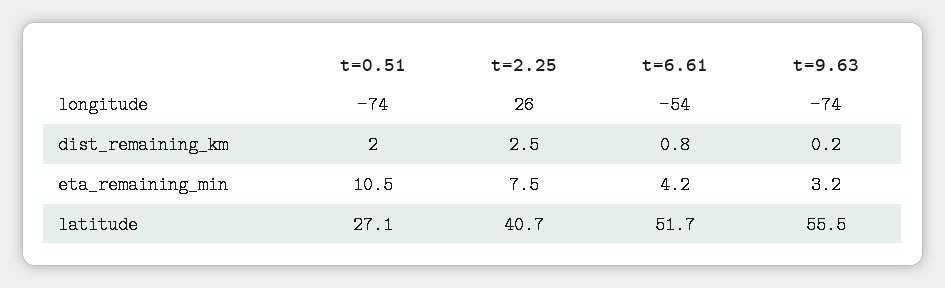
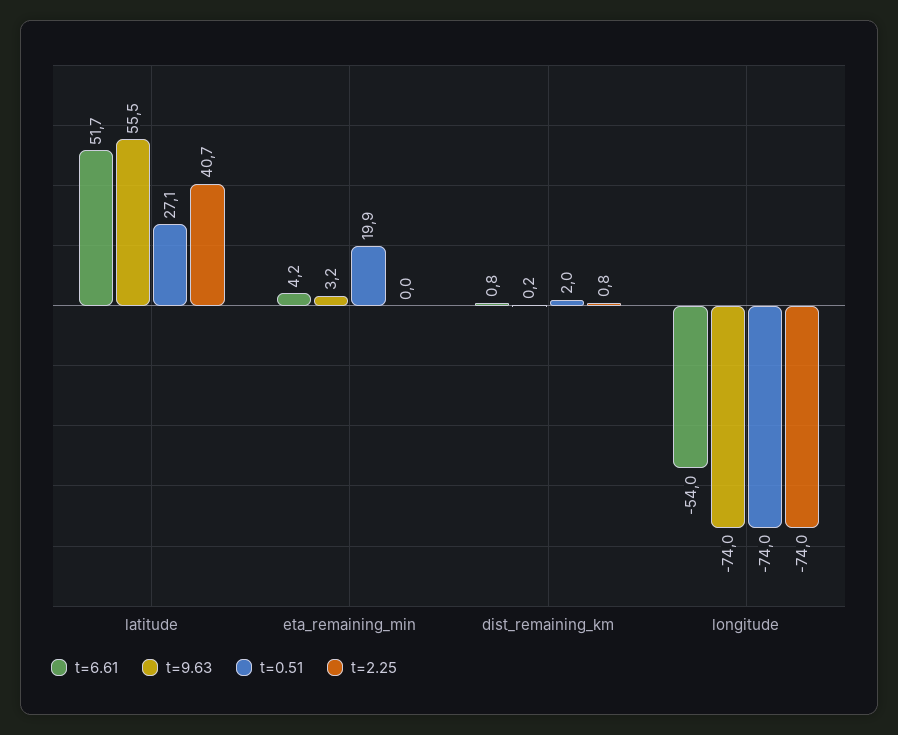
  {
    "t=0.51": {
      "longitude": -74,
      "dist_remaining_km": 2,
-     "eta_remaining_min": 10.5,
+     "eta_remaining_min": 19.9,
      "latitude": 27.1
    },
    "t=2.25": {
-     "longitude": 26,
+     "longitude": -74,
-     "dist_remaining_km": 2.5,
+     "dist_remaining_km": 0.8,
-     "eta_remaining_min": 7.5,
+     "eta_remaining_min": 0,
      "latitude": 40.7
    },
    "t=6.61": {
      "longitude": -54,
      "dist_remaining_km": 0.8,
      "eta_remaining_min": 4.2,
      "latitude": 51.7
    },
    "t=9.63": {
      "longitude": -74,
      "dist_remaining_km": 0.2,
      "eta_remaining_min": 3.2,
      "latitude": 55.5
    }
  }

